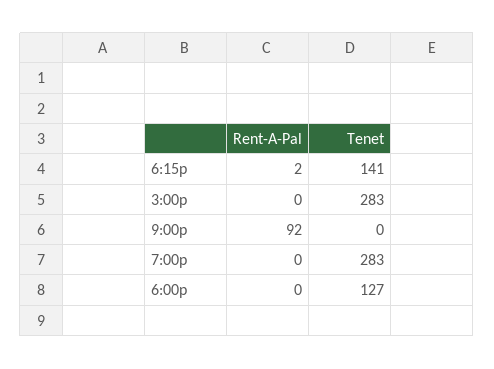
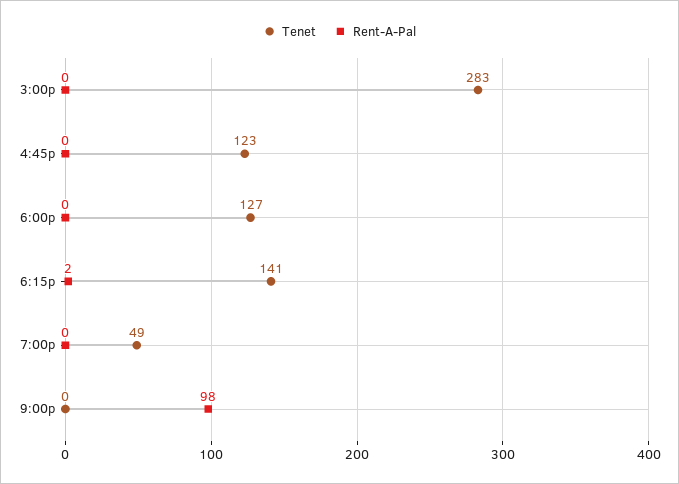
  {
    "Rent-A-Pal": {
      "6:15p": 2,
      "3:00p": 0,
-     "9:00p": 92,
+     "9:00p": 98,
      "7:00p": 0,
-     "6:00p": 0
+     "6:00p": 0,
+     "4:45p": 0
    },
    "Tenet": {
      "6:15p": 141,
      "3:00p": 283,
      "9:00p": 0,
-     "7:00p": 283,
+     "7:00p": 49,
-     "6:00p": 127
+     "6:00p": 127,
+     "4:45p": 123
    }
  }

